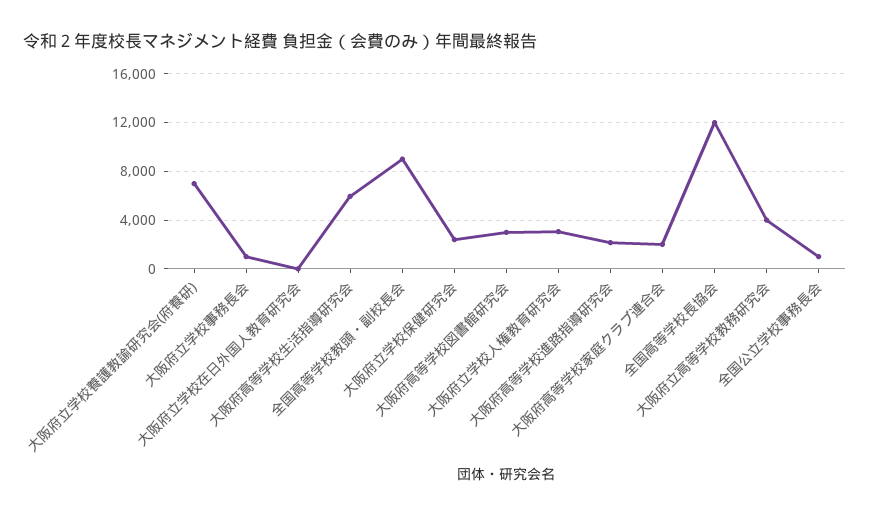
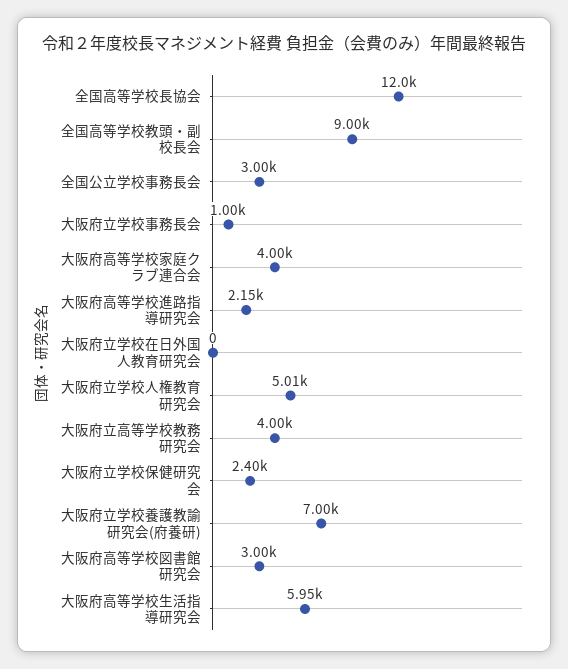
  {
    "大阪府立学校養護教諭研究会(府養研)": 7000,
    "大阪府立学校事務長会": 1000,
    "大阪府立学校在日外国人教育研究会": 0,
    "大阪府高等学校生活指導研究会": 5950,
    "全国高等学校教頭・副校長会": 9000,
    "大阪府立学校保健研究会": 2400,
    "大阪府高等学校図書館研究会": 3000,
-   "大阪府立学校人権教育研究会": 3000,
+   "大阪府立学校人権教育研究会": 5010,
    "大阪府高等学校進路指導研究会": 2150,
-   "大阪府高等学校家庭クラブ連合会": 2000,
+   "大阪府高等学校家庭クラブ連合会": 4000,
    "全国高等学校長協会": 12000,
    "大阪府立高等学校教務研究会": 4000,
-   "全国公立学校事務長会": 1000
+   "全国公立学校事務長会": 3000
  }

